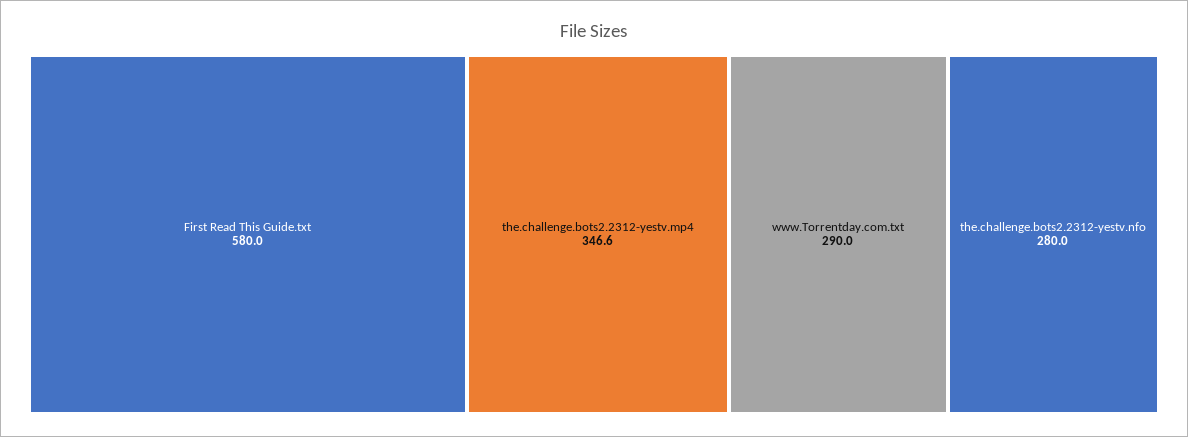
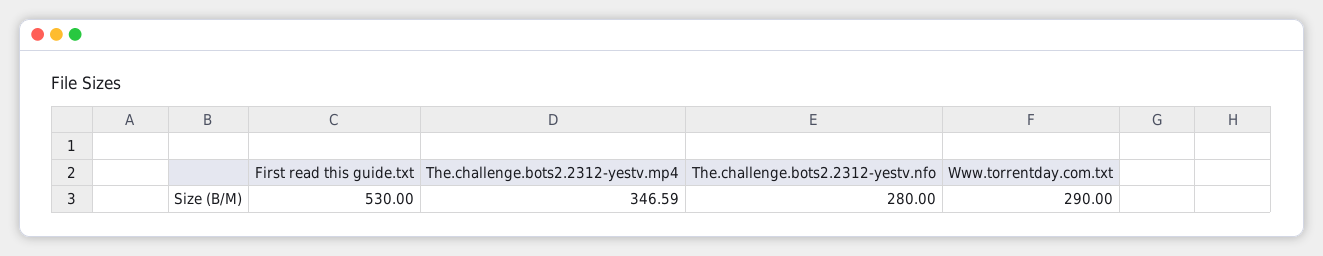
  {
-   "First Read This Guide.txt": 580,
+   "First Read This Guide.txt": 530,
    "the.challenge.bots2.2312-yestv.mp4": 346.59,
    "www.Torrentday.com.txt": 290,
    "the.challenge.bots2.2312-yestv.nfo": 280
  }

